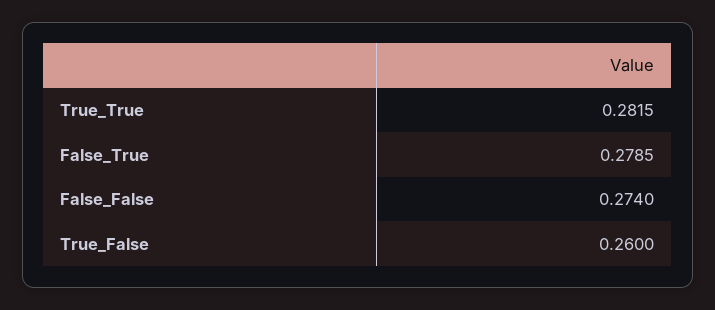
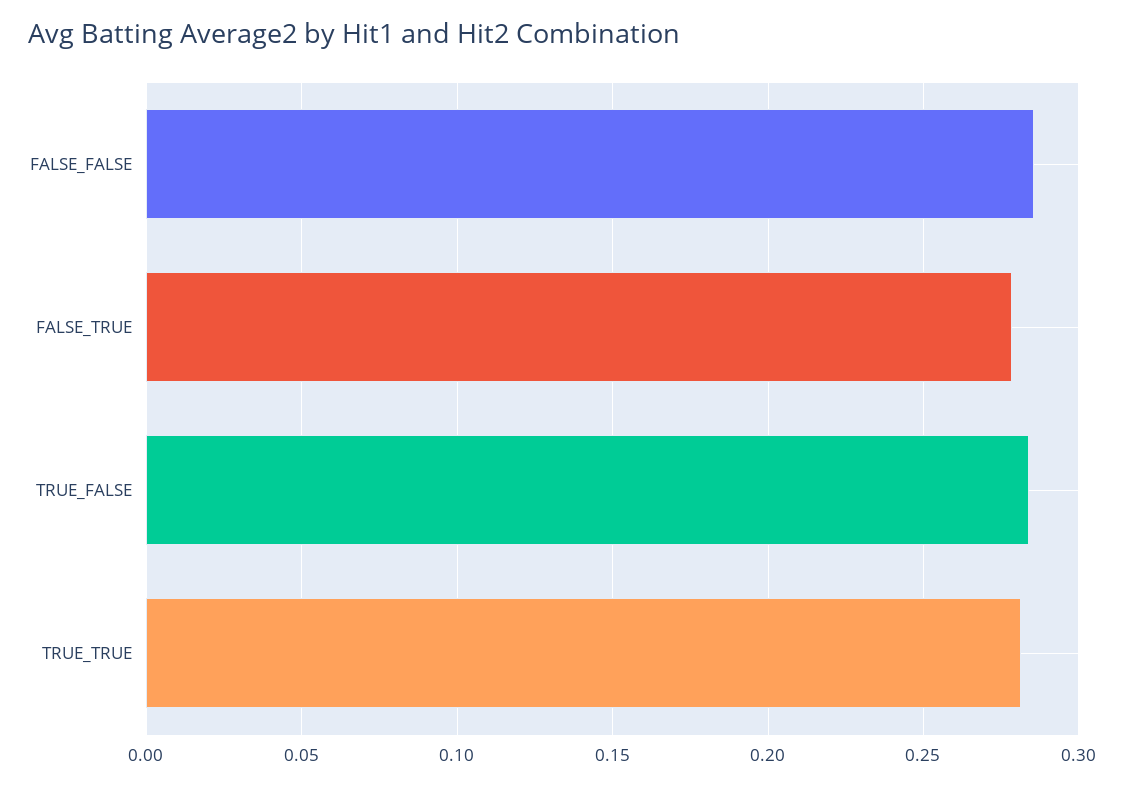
  {
    "True_True": 0.2815,
    "False_True": 0.2785,
-   "False_False": 0.274,
+   "False_False": 0.285,
-   "True_False": 0.26
+   "True_False": 0.285
  }

